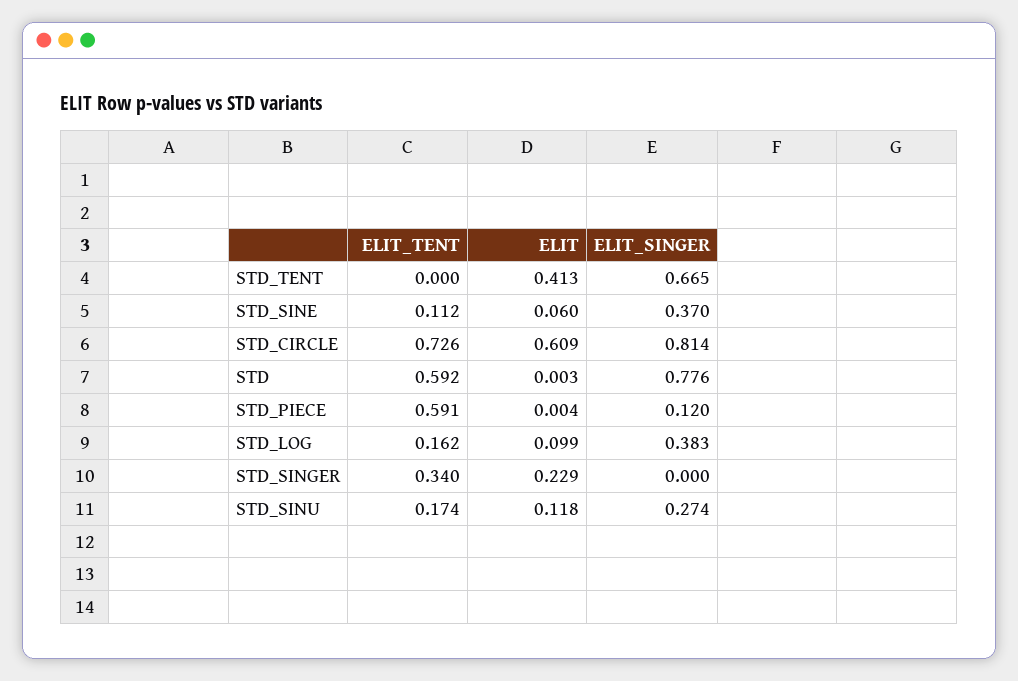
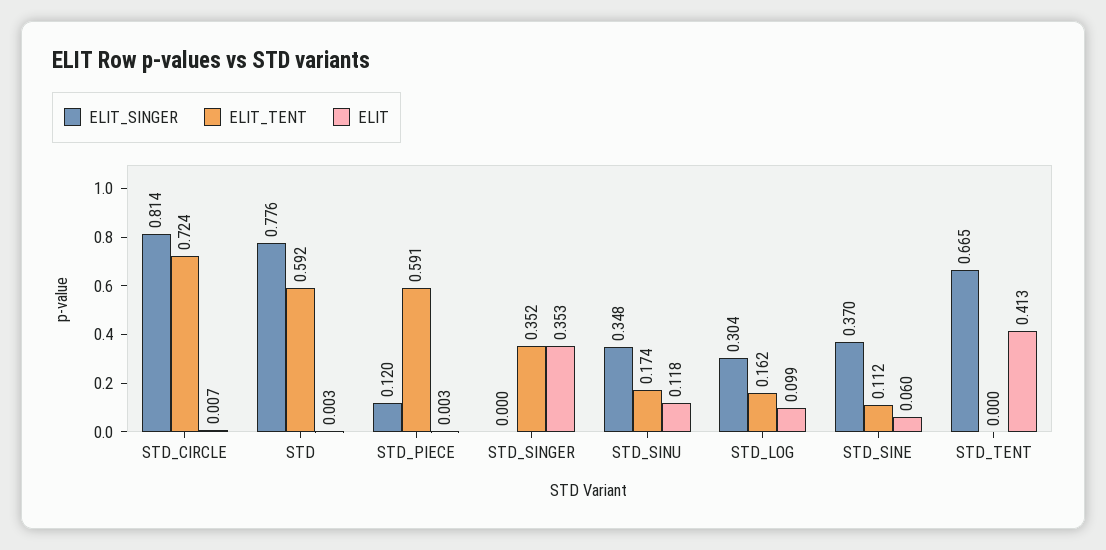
  {
    "ELIT_TENT": {
      "STD_TENT": 0,
      "STD_SINE": 0.112,
-     "STD_CIRCLE": 0.726,
+     "STD_CIRCLE": 0.724,
      "STD": 0.592,
      "STD_PIECE": 0.591,
      "STD_LOG": 0.162,
-     "STD_SINGER": 0.34,
+     "STD_SINGER": 0.352,
      "STD_SINU": 0.174
    },
    "ELIT": {
      "STD_TENT": 0.413,
      "STD_SINE": 0.06,
-     "STD_CIRCLE": 0.609,
+     "STD_CIRCLE": 0.007,
      "STD": 0.003,
-     "STD_PIECE": 0.004,
+     "STD_PIECE": 0.003,
      "STD_LOG": 0.099,
-     "STD_SINGER": 0.229,
+     "STD_SINGER": 0.353,
      "STD_SINU": 0.118
    },
    "ELIT_SINGER": {
      "STD_TENT": 0.665,
      "STD_SINE": 0.37,
      "STD_CIRCLE": 0.814,
      "STD": 0.776,
      "STD_PIECE": 0.12,
-     "STD_LOG": 0.383,
+     "STD_LOG": 0.304,
      "STD_SINGER": 0,
-     "STD_SINU": 0.274
+     "STD_SINU": 0.348
    }
  }

